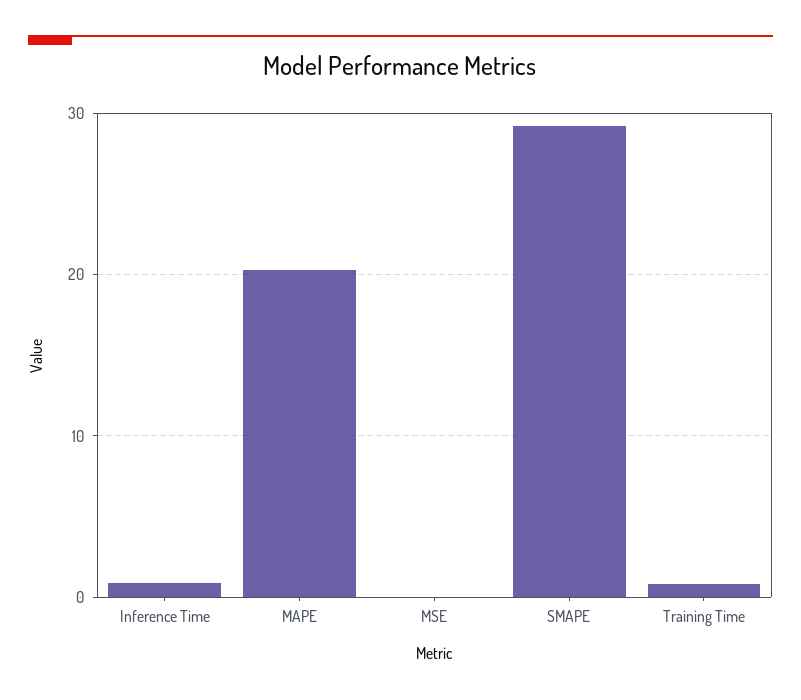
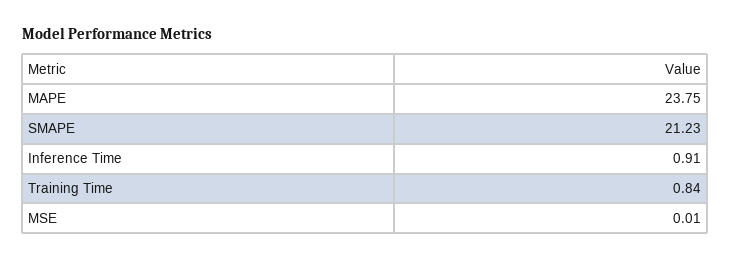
  {
    "Inference Time": 0.91,
-   "MAPE": 20,
+   "MAPE": 23.75,
    "MSE": 0.01,
-   "SMAPE": 29,
+   "SMAPE": 21.23,
    "Training Time": 0.84
  }

